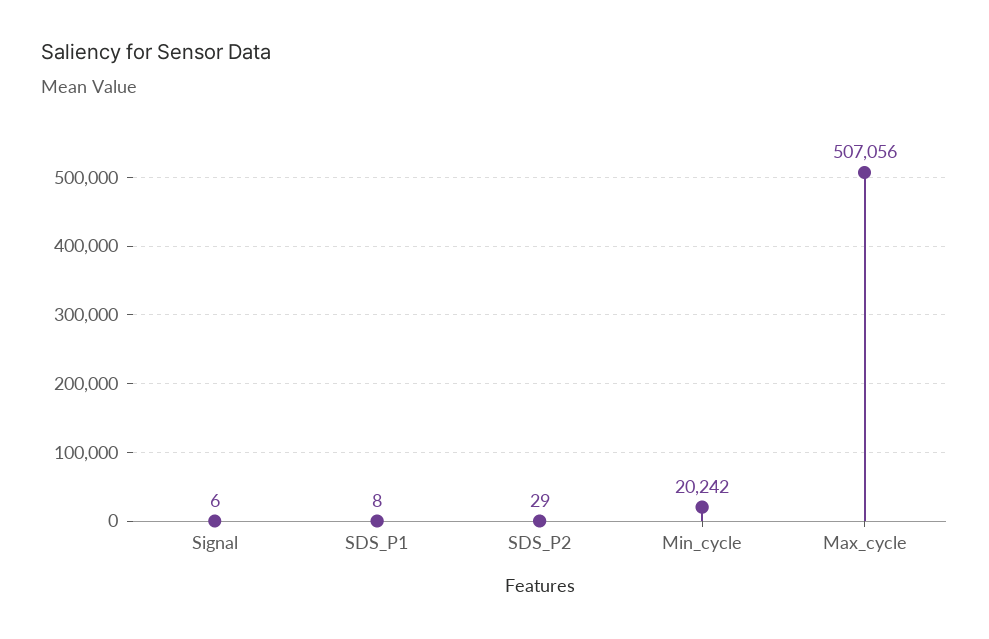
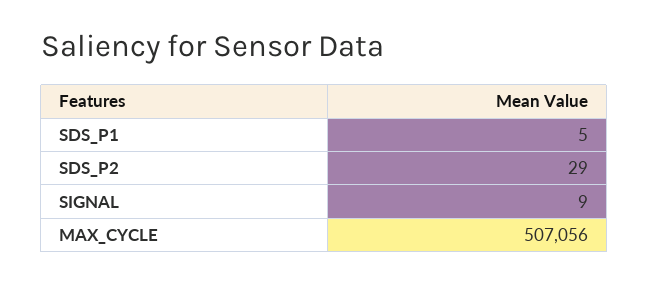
  {
-   "Signal": 6,
+   "Signal": 9,
-   "SDS_P1": 8,
+   "SDS_P1": 5,
    "SDS_P2": 29,
-   "Min_cycle": 20242,
    "Max_cycle": 507056
  }

